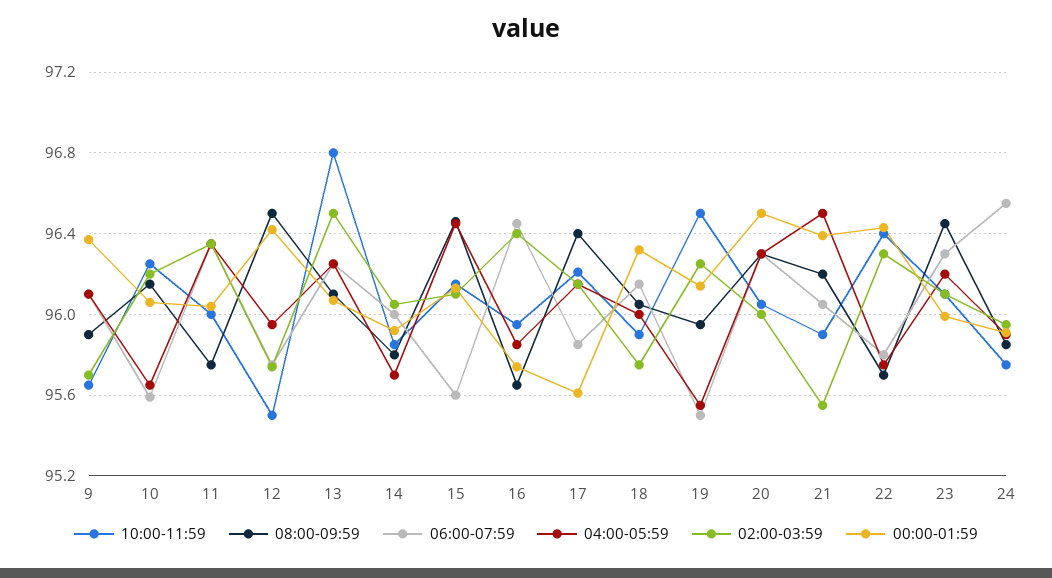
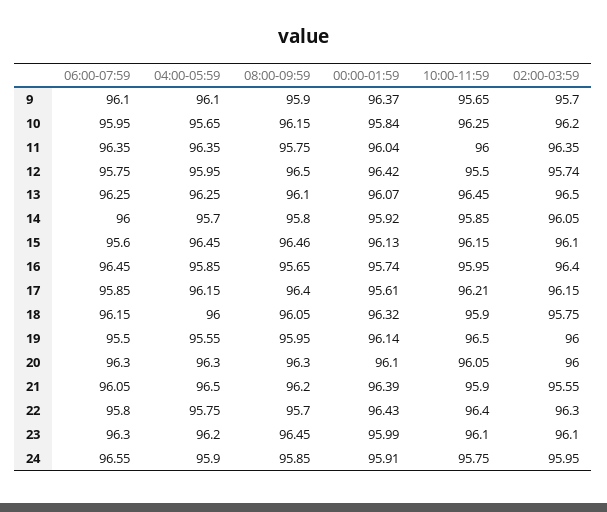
  {
    "10:00-11:59": {
      "9": 95.65,
      "10": 96.25,
      "11": 96,
      "12": 95.5,
-     "13": 96.8,
+     "13": 96.45,
      "14": 95.85,
      "15": 96.15,
      "16": 95.95,
      "17": 96.21,
      "18": 95.9,
      "19": 96.5,
      "20": 96.05,
      "21": 95.9,
      "22": 96.4,
      "23": 96.1,
      "24": 95.75
    },
    "08:00-09:59": {
      "9": 95.9,
      "10": 96.15,
      "11": 95.75,
      "12": 96.5,
      "13": 96.1,
      "14": 95.8,
      "15": 96.46,
      "16": 95.65,
      "17": 96.4,
      "18": 96.05,
      "19": 95.95,
      "20": 96.3,
      "21": 96.2,
      "22": 95.7,
      "23": 96.45,
      "24": 95.85
    },
    "06:00-07:59": {
      "9": 96.1,
-     "10": 95.6,
+     "10": 95.95,
      "11": 96.35,
      "12": 95.75,
      "13": 96.25,
      "14": 96,
      "15": 95.6,
      "16": 96.45,
      "17": 95.85,
      "18": 96.15,
      "19": 95.5,
      "20": 96.3,
      "21": 96.05,
      "22": 95.8,
      "23": 96.3,
      "24": 96.55
    },
    "04:00-05:59": {
      "9": 96.1,
      "10": 95.65,
      "11": 96.35,
      "12": 95.95,
      "13": 96.25,
      "14": 95.7,
      "15": 96.45,
      "16": 95.85,
      "17": 96.15,
      "18": 96,
      "19": 95.55,
      "20": 96.3,
      "21": 96.5,
      "22": 95.75,
      "23": 96.2,
      "24": 95.9
    },
    "02:00-03:59": {
      "9": 95.7,
      "10": 96.2,
      "11": 96.35,
      "12": 95.74,
      "13": 96.5,
      "14": 96.05,
      "15": 96.1,
      "16": 96.4,
      "17": 96.15,
      "18": 95.75,
-     "19": 96.25,
+     "19": 96,
      "20": 96,
      "21": 95.55,
      "22": 96.3,
      "23": 96.1,
      "24": 95.95
    },
    "00:00-01:59": {
      "9": 96.37,
-     "10": 96.05,
+     "10": 95.84,
      "11": 96.04,
      "12": 96.42,
      "13": 96.07,
      "14": 95.92,
      "15": 96.13,
      "16": 95.74,
      "17": 95.61,
      "18": 96.32,
      "19": 96.14,
-     "20": 96.5,
+     "20": 96.1,
      "21": 96.39,
      "22": 96.43,
      "23": 95.99,
      "24": 95.91
    }
  }

